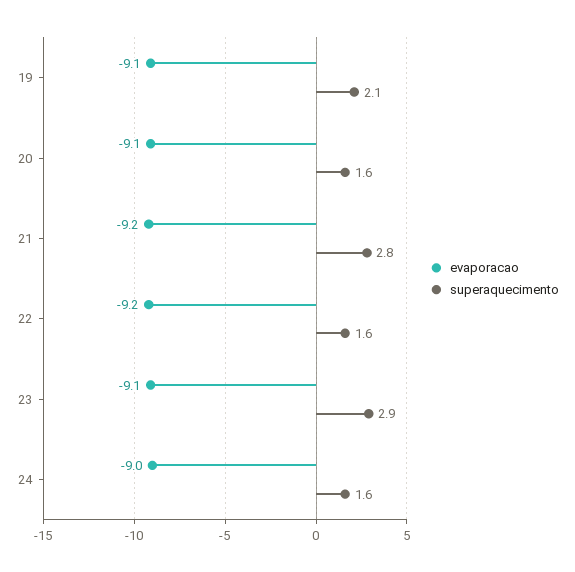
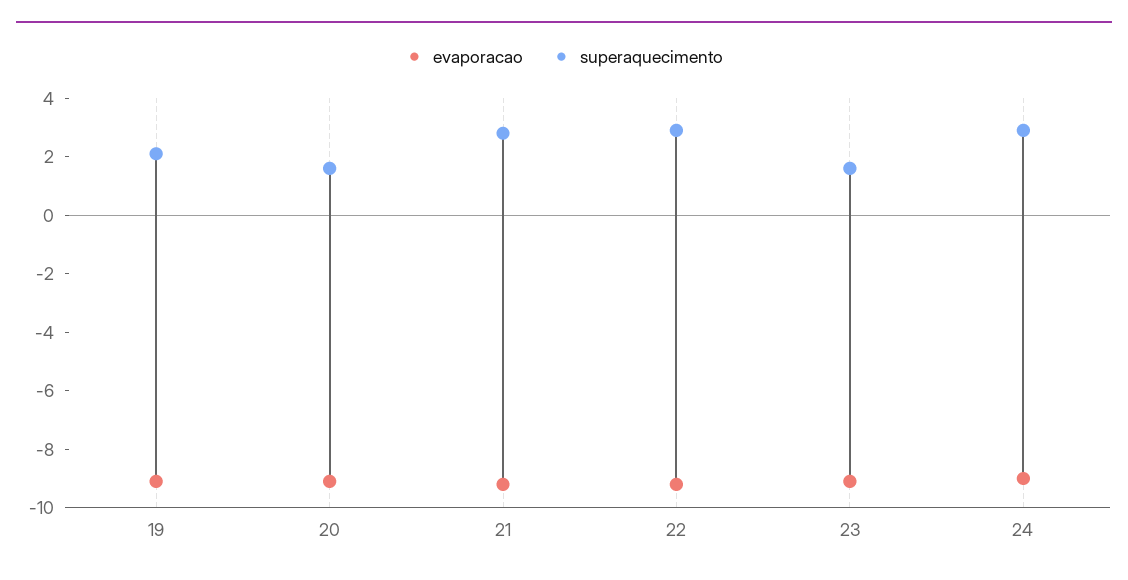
  {
    "evaporacao": {
      "19": -9.1,
      "20": -9.1,
      "21": -9.2,
      "22": -9.2,
      "23": -9.1,
      "24": -9
    },
    "superaquecimento": {
      "19": 2.1,
      "20": 1.6,
      "21": 2.8,
-     "22": 1.6,
+     "22": 3,
-     "23": 2.9,
+     "23": 1.5,
-     "24": 1.6
+     "24": 3
    }
  }

